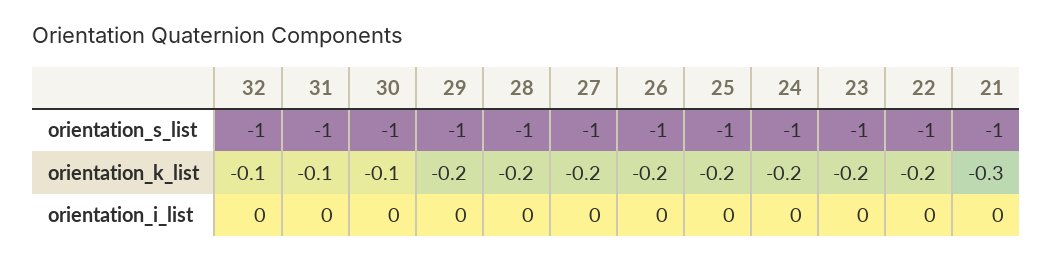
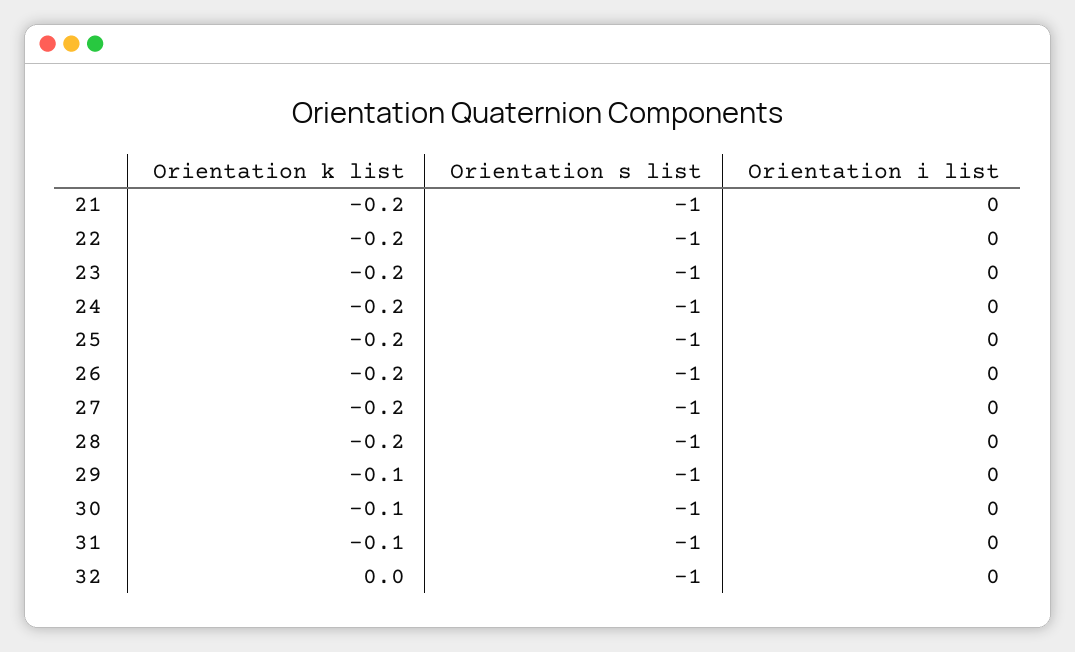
  {
    "32": {
      "orientation_s_list": -1,
-     "orientation_k_list": -0.1,
+     "orientation_k_list": 0,
      "orientation_i_list": 0
    },
    "31": {
      "orientation_s_list": -1,
      "orientation_k_list": -0.1,
      "orientation_i_list": 0
    },
    "30": {
      "orientation_s_list": -1,
      "orientation_k_list": -0.1,
      "orientation_i_list": 0
    },
    "29": {
      "orientation_s_list": -1,
-     "orientation_k_list": -0.2,
+     "orientation_k_list": -0.1,
      "orientation_i_list": 0
    },
    "28": {
      "orientation_s_list": -1,
      "orientation_k_list": -0.2,
      "orientation_i_list": 0
    },
    "27": {
      "orientation_s_list": -1,
      "orientation_k_list": -0.2,
      "orientation_i_list": 0
    },
    "26": {
      "orientation_s_list": -1,
      "orientation_k_list": -0.2,
      "orientation_i_list": 0
    },
    "25": {
      "orientation_s_list": -1,
      "orientation_k_list": -0.2,
      "orientation_i_list": 0
    },
    "24": {
      "orientation_s_list": -1,
      "orientation_k_list": -0.2,
      "orientation_i_list": 0
    },
    "23": {
      "orientation_s_list": -1,
      "orientation_k_list": -0.2,
      "orientation_i_list": 0
    },
    "22": {
      "orientation_s_list": -1,
      "orientation_k_list": -0.2,
      "orientation_i_list": 0
    },
    "21": {
      "orientation_s_list": -1,
-     "orientation_k_list": -0.3,
+     "orientation_k_list": -0.2,
      "orientation_i_list": 0
    }
  }

